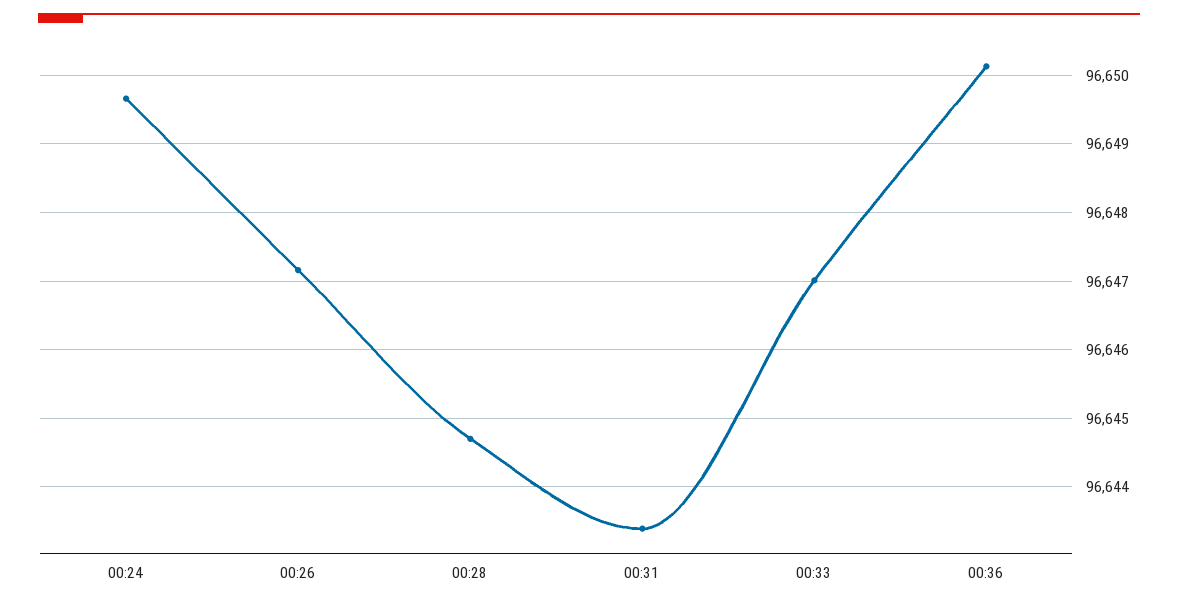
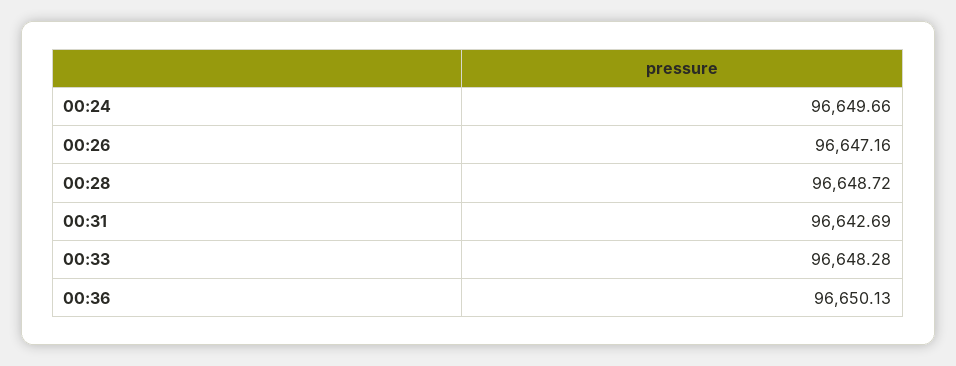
  {
    "00:24": 96649.66,
    "00:26": 96647.16,
-   "00:28": 96644.7,
+   "00:28": 96648.72,
-   "00:31": 96643.4,
+   "00:31": 96642.69,
-   "00:33": 96647,
+   "00:33": 96648.28,
    "00:36": 96650.13
  }

